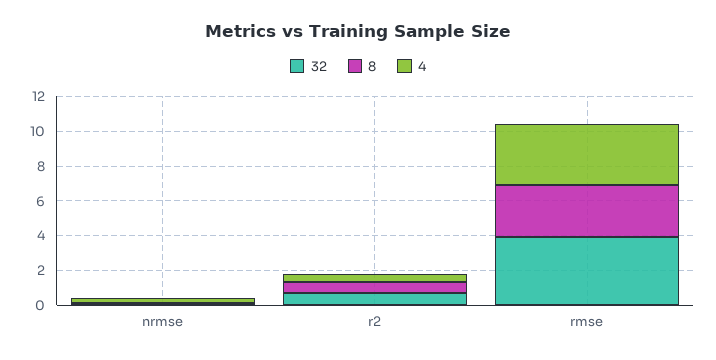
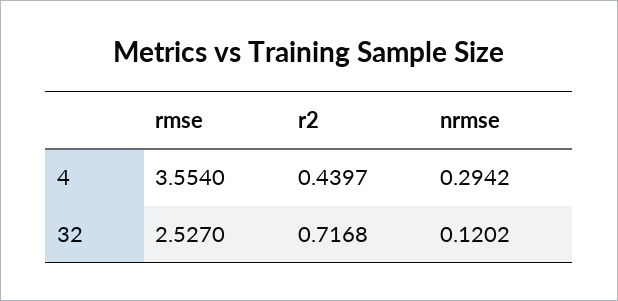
  {
    "32": {
      "nrmse": 0.1202,
      "r2": 0.7168,
-     "rmse": 4
+     "rmse": 2.527
    },
-   "8": {
-     "nrmse": 0,
-     "r2": 0.5,
-     "rmse": 3
-   },
    "4": {
      "nrmse": 0.2942,
      "r2": 0.4397,
      "rmse": 3.554
    }
  }

